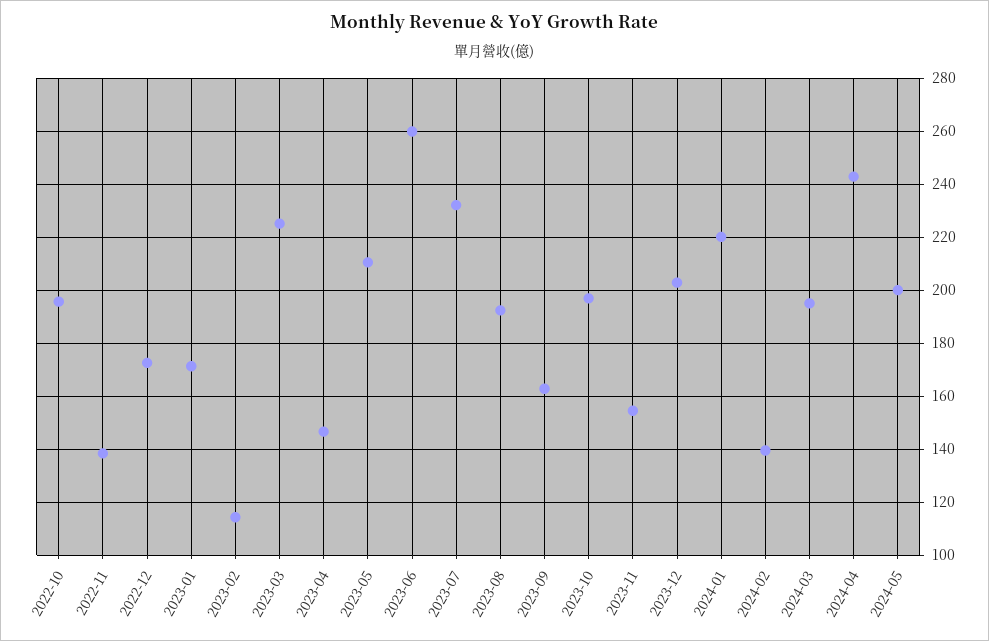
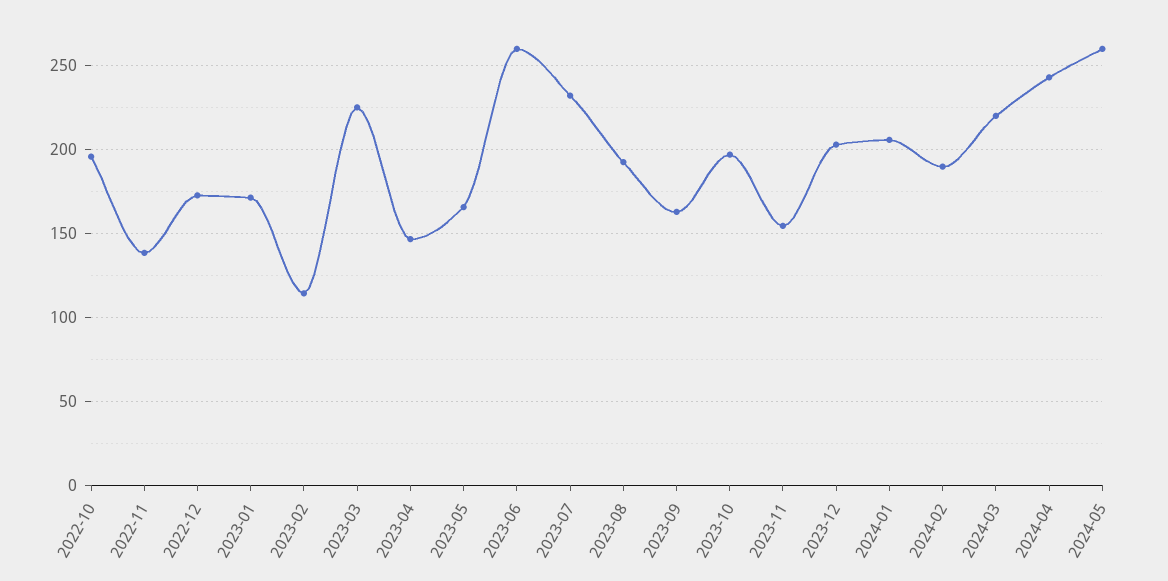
  {
    "2022-10": 195,
    "2022-11": 137.5,
    "2022-12": 172.5,
    "2023-01": 172.5,
    "2023-02": 115,
    "2023-03": 225,
    "2023-04": 147.5,
-   "2023-05": 210,
+   "2023-05": 165,
    "2023-06": 260,
    "2023-07": 232.5,
    "2023-08": 192.5,
    "2023-09": 162.5,
    "2023-10": 197.5,
    "2023-11": 155,
    "2023-12": 202.5,
-   "2024-01": 220,
+   "2024-01": 205,
-   "2024-02": 140,
+   "2024-02": 190,
-   "2024-03": 195,
+   "2024-03": 220,
    "2024-04": 242.5,
-   "2024-05": 200
+   "2024-05": 260
  }

